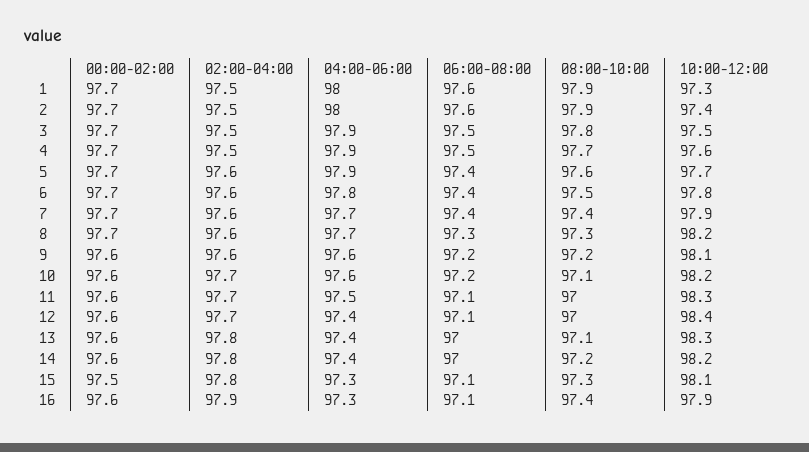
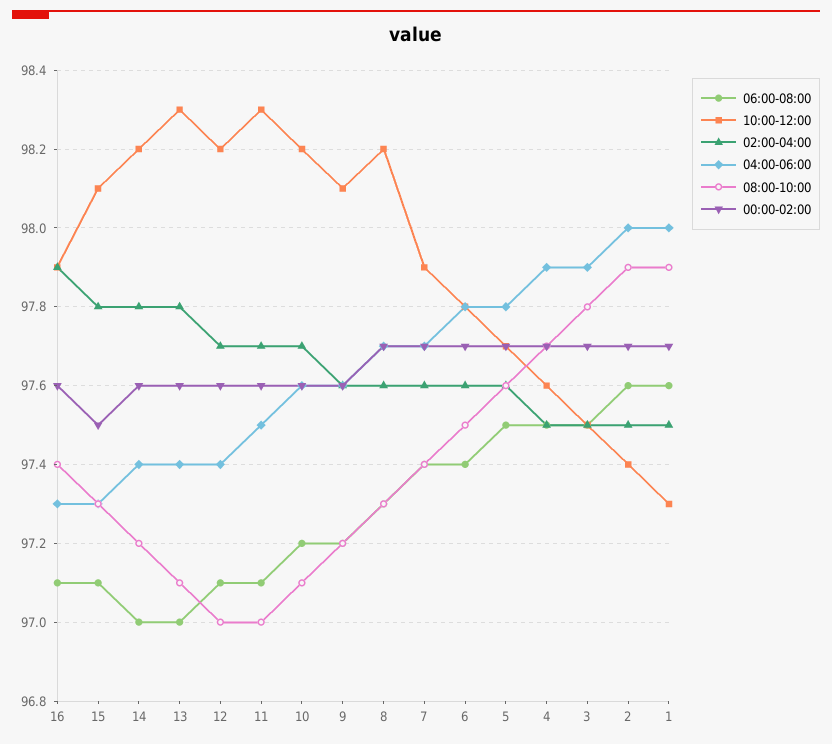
  {
    "00:00-02:00": {
      "1": 97.7,
      "2": 97.7,
      "3": 97.7,
      "4": 97.7,
      "5": 97.7,
      "6": 97.7,
      "7": 97.7,
      "8": 97.7,
      "9": 97.6,
      "10": 97.6,
      "11": 97.6,
      "12": 97.6,
      "13": 97.6,
      "14": 97.6,
      "15": 97.5,
      "16": 97.6
    },
    "02:00-04:00": {
      "1": 97.5,
      "2": 97.5,
      "3": 97.5,
      "4": 97.5,
      "5": 97.6,
      "6": 97.6,
      "7": 97.6,
      "8": 97.6,
      "9": 97.6,
      "10": 97.7,
      "11": 97.7,
      "12": 97.7,
      "13": 97.8,
      "14": 97.8,
      "15": 97.8,
      "16": 97.9
    },
    "04:00-06:00": {
      "1": 98,
      "2": 98,
      "3": 97.9,
      "4": 97.9,
-     "5": 97.9,
+     "5": 97.8,
      "6": 97.8,
      "7": 97.7,
      "8": 97.7,
      "9": 97.6,
      "10": 97.6,
      "11": 97.5,
      "12": 97.4,
      "13": 97.4,
      "14": 97.4,
      "15": 97.3,
      "16": 97.3
    },
    "06:00-08:00": {
      "1": 97.6,
      "2": 97.6,
      "3": 97.5,
      "4": 97.5,
-     "5": 97.4,
+     "5": 97.5,
      "6": 97.4,
      "7": 97.4,
      "8": 97.3,
      "9": 97.2,
      "10": 97.2,
      "11": 97.1,
      "12": 97.1,
      "13": 97,
      "14": 97,
      "15": 97.1,
      "16": 97.1
    },
    "08:00-10:00": {
      "1": 97.9,
      "2": 97.9,
      "3": 97.8,
      "4": 97.7,
      "5": 97.6,
      "6": 97.5,
      "7": 97.4,
      "8": 97.3,
      "9": 97.2,
      "10": 97.1,
      "11": 97,
      "12": 97,
      "13": 97.1,
      "14": 97.2,
      "15": 97.3,
      "16": 97.4
    },
    "10:00-12:00": {
      "1": 97.3,
      "2": 97.4,
      "3": 97.5,
      "4": 97.6,
      "5": 97.7,
      "6": 97.8,
      "7": 97.9,
      "8": 98.2,
      "9": 98.1,
      "10": 98.2,
      "11": 98.3,
-     "12": 98.4,
+     "12": 98.2,
      "13": 98.3,
      "14": 98.2,
      "15": 98.1,
      "16": 97.9
    }
  }

